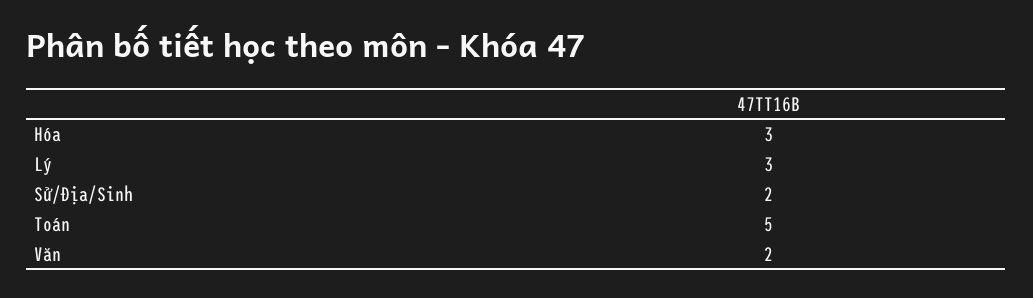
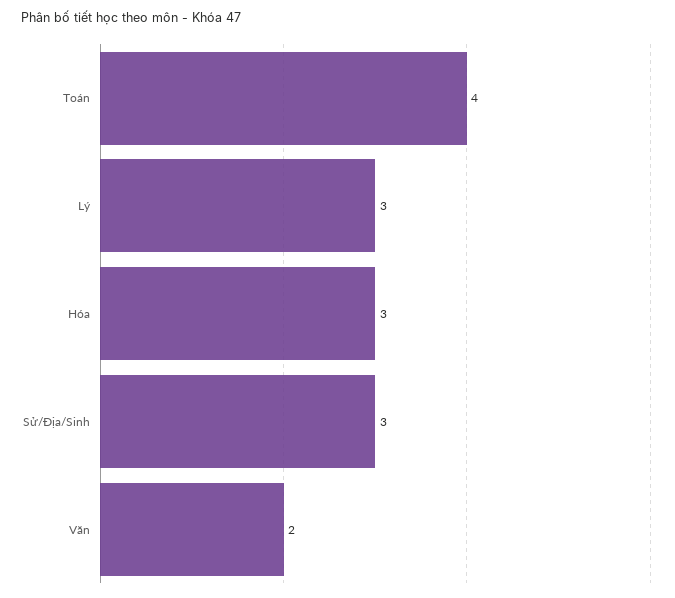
  {
    "Hóa": 3,
    "Lý": 3,
-   "Sử/Địa/Sinh": 2,
+   "Sử/Địa/Sinh": 3,
-   "Toán": 5,
+   "Toán": 4,
    "Văn": 2
  }

